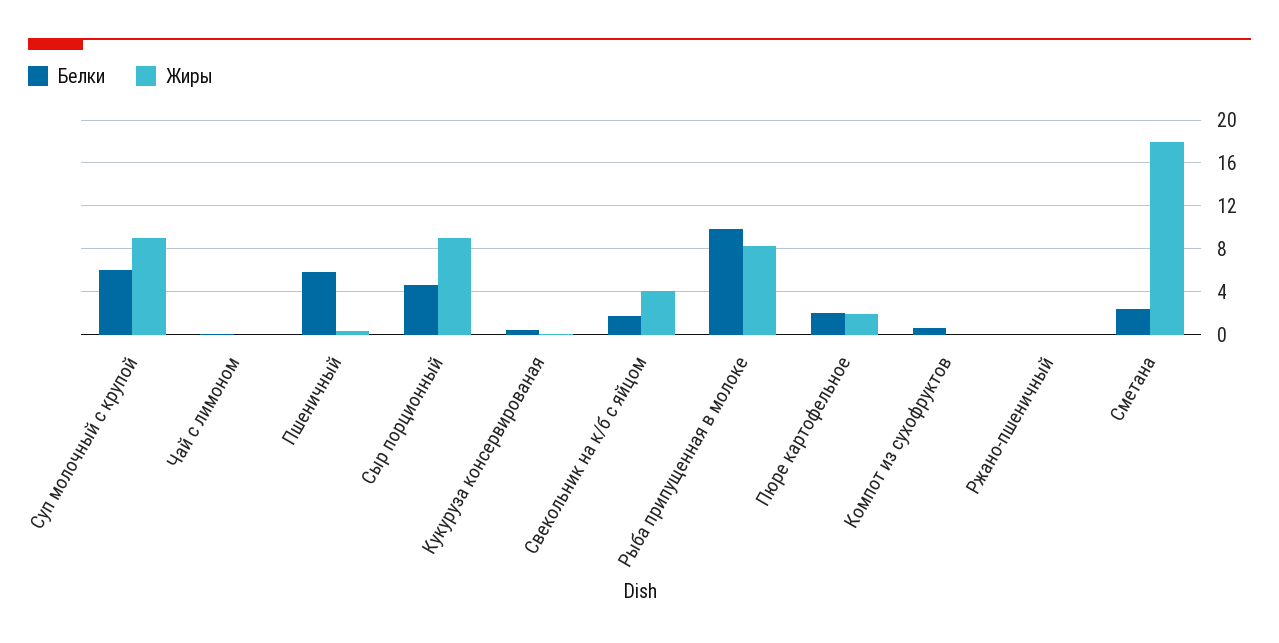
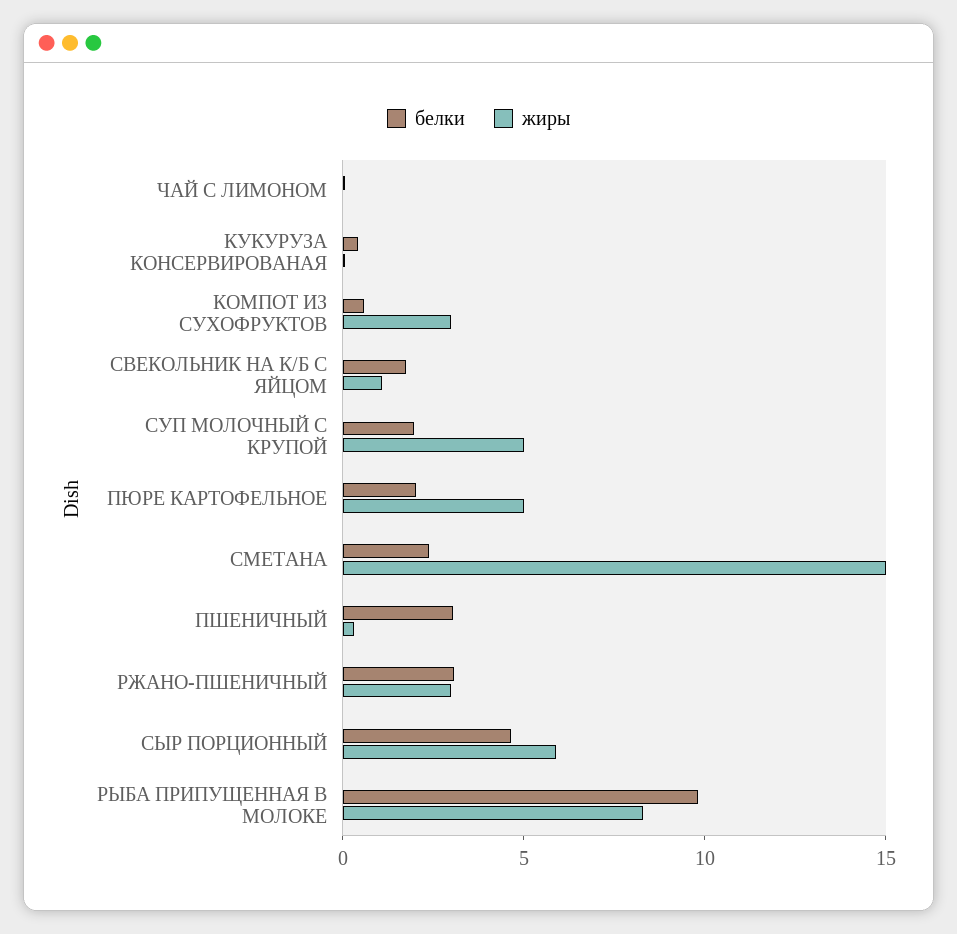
  {
    "Белки": {
-     "Суп молочный с крупой": 6,
+     "Суп молочный с крупой": 2,
      "Чай с лимоном": 0,
-     "Пшеничный": 6,
+     "Пшеничный": 3,
      "Сыр порционный": 5,
      "Кукуруза консервированая": 0,
      "Свекольник на к/б с яйцом": 2,
      "Рыба припущенная в молоке": 10,
      "Пюре картофельное": 2,
      "Компот из сухофруктов": 1,
-     "Ржано-пшеничный": 0,
+     "Ржано-пшеничный": 3,
      "Сметана": 2
    },
    "Жиры": {
-     "Суп молочный с крупой": 9,
+     "Суп молочный с крупой": 5,
      "Чай с лимоном": 0,
      "Пшеничный": 0,
-     "Сыр порционный": 9,
+     "Сыр порционный": 6,
      "Кукуруза консервированая": 0,
-     "Свекольник на к/б с яйцом": 4,
+     "Свекольник на к/б с яйцом": 1,
      "Рыба припущенная в молоке": 8,
-     "Пюре картофельное": 2,
+     "Пюре картофельное": 5,
-     "Компот из сухофруктов": 0,
+     "Компот из сухофруктов": 3,
-     "Ржано-пшеничный": 0,
+     "Ржано-пшеничный": 3,
-     "Сметана": 18
+     "Сметана": 15
    }
  }

